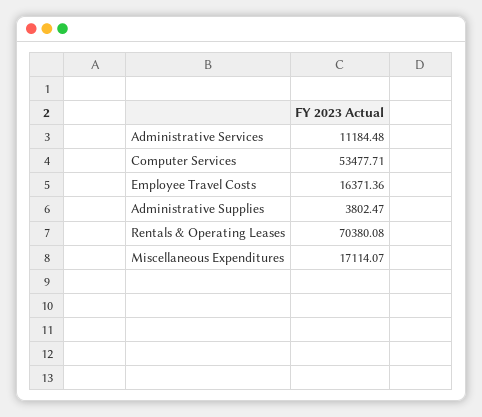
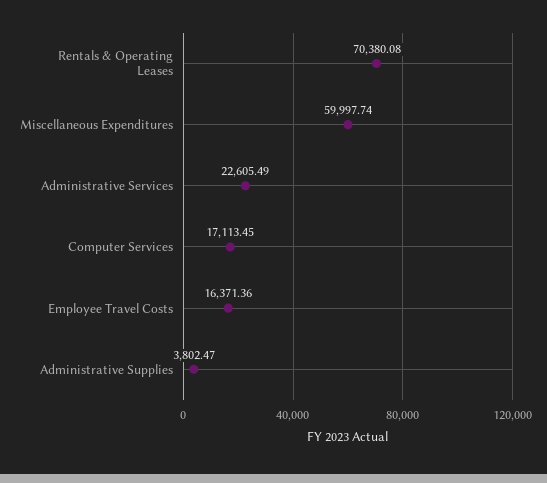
  {
-   "Administrative Services": 11184.48,
+   "Administrative Services": 22605.49,
-   "Computer Services": 53477.71,
+   "Computer Services": 17113.45,
    "Employee Travel Costs": 16371.36,
    "Administrative Supplies": 3802.47,
    "Rentals & Operating Leases": 70380.08,
-   "Miscellaneous Expenditures": 17114.07
+   "Miscellaneous Expenditures": 59997.74
  }

